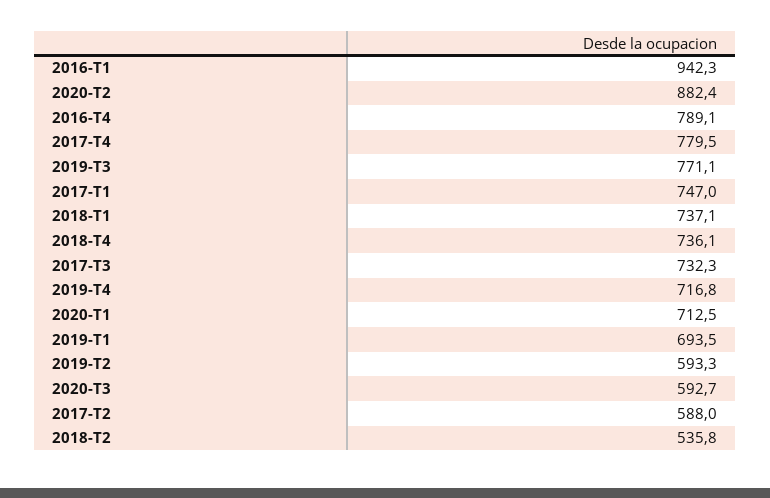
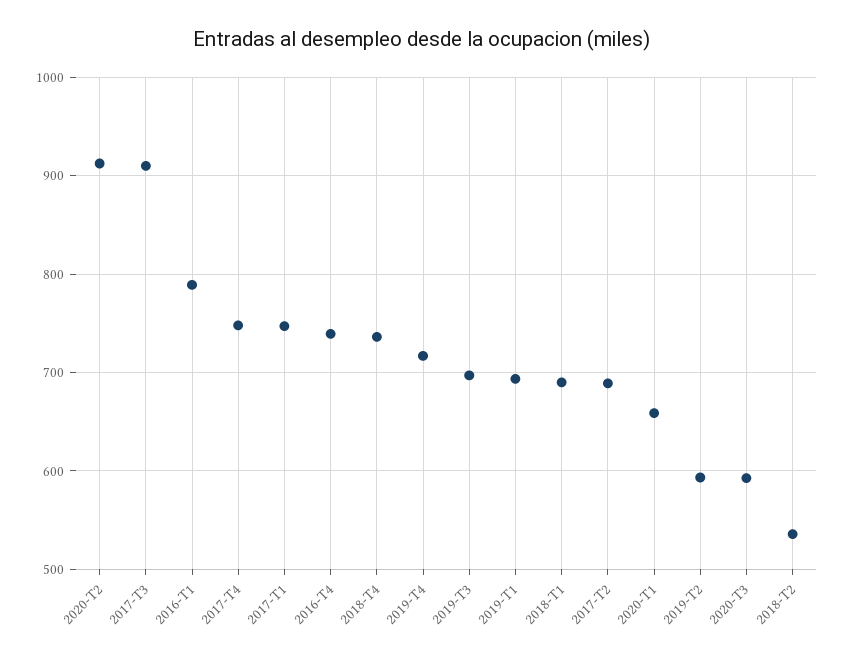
  {
-   "2016-T1": 942.3,
+   "2016-T1": 790,
-   "2020-T2": 882.4,
+   "2020-T2": 910,
-   "2016-T4": 789.1,
+   "2016-T4": 740,
-   "2017-T4": 779.5,
+   "2017-T4": 750,
-   "2019-T3": 771.1,
+   "2019-T3": 700,
    "2017-T1": 747,
-   "2018-T1": 737.1,
+   "2018-T1": 690,
    "2018-T4": 736.1,
-   "2017-T3": 732.3,
+   "2017-T3": 910,
    "2019-T4": 716.8,
-   "2020-T1": 712.5,
+   "2020-T1": 660,
    "2019-T1": 693.5,
    "2019-T2": 593.3,
    "2020-T3": 592.7,
-   "2017-T2": 588,
+   "2017-T2": 690,
    "2018-T2": 535.8
  }

